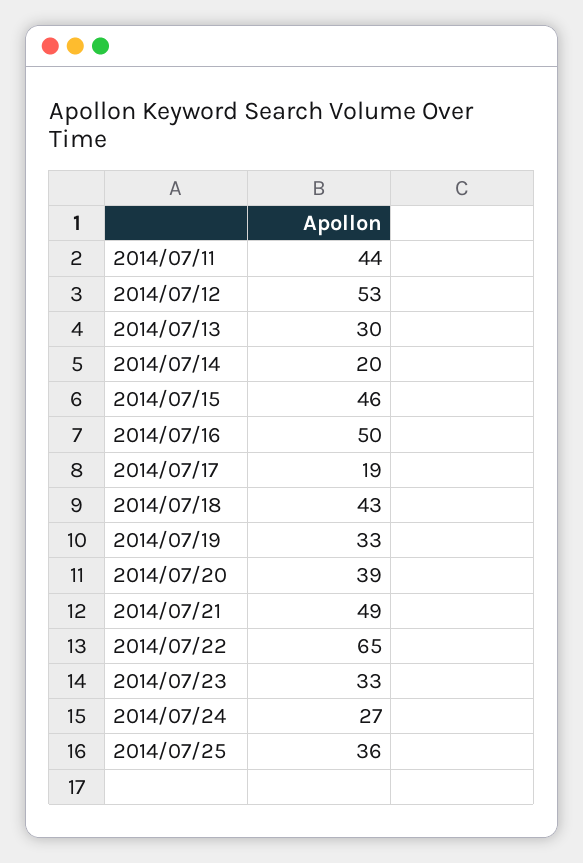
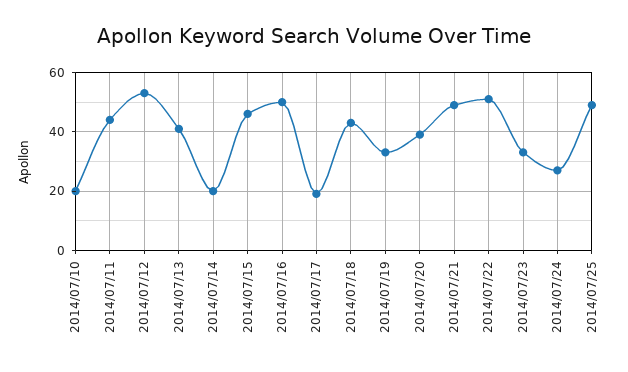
  {
    "2014/07/11": 44,
    "2014/07/12": 53,
-   "2014/07/13": 30,
+   "2014/07/13": 40,
    "2014/07/14": 20,
    "2014/07/15": 46,
    "2014/07/16": 50,
    "2014/07/17": 19,
    "2014/07/18": 43,
    "2014/07/19": 33,
    "2014/07/20": 39,
    "2014/07/21": 49,
-   "2014/07/22": 65,
+   "2014/07/22": 50,
    "2014/07/23": 33,
    "2014/07/24": 27,
-   "2014/07/25": 36
+   "2014/07/25": 50,
+   "2014/07/10": 20
  }

